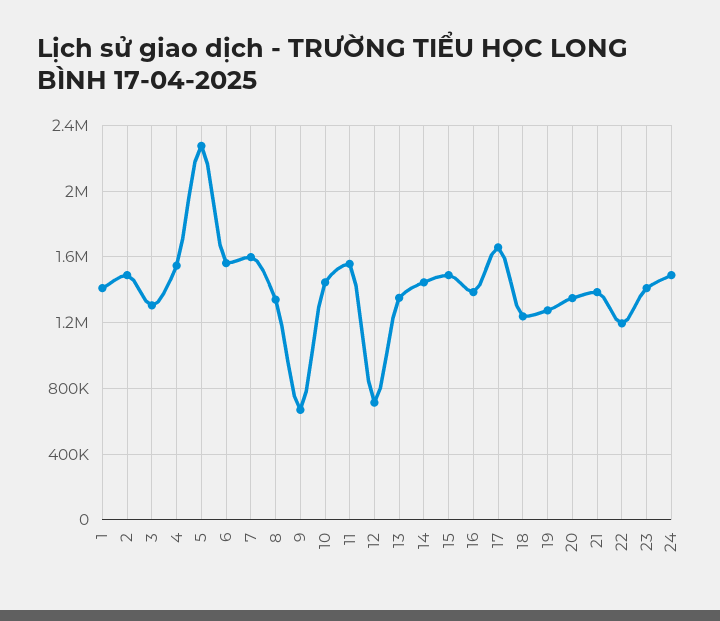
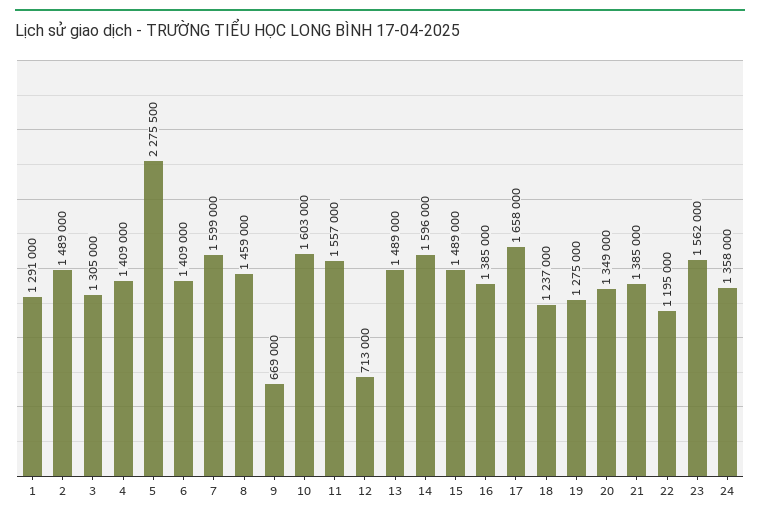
  {
-   "1": 1400000,
+   "1": 1291000,
    "2": 1489000,
    "3": 1305000,
-   "4": 1550000,
+   "4": 1409000,
    "5": 2275500,
-   "6": 1550000,
+   "6": 1409000,
    "7": 1599000,
-   "8": 1350000,
+   "8": 1459000,
    "9": 669000,
-   "10": 1450000,
+   "10": 1603000,
    "11": 1557000,
    "12": 713000,
-   "13": 1350000,
+   "13": 1489000,
-   "14": 1450000,
+   "14": 1596000,
    "15": 1489000,
    "16": 1385000,
    "17": 1658000,
    "18": 1237000,
    "19": 1275000,
    "20": 1349000,
    "21": 1385000,
    "22": 1195000,
-   "23": 1400000,
+   "23": 1562000,
-   "24": 1500000
+   "24": 1358000
  }

